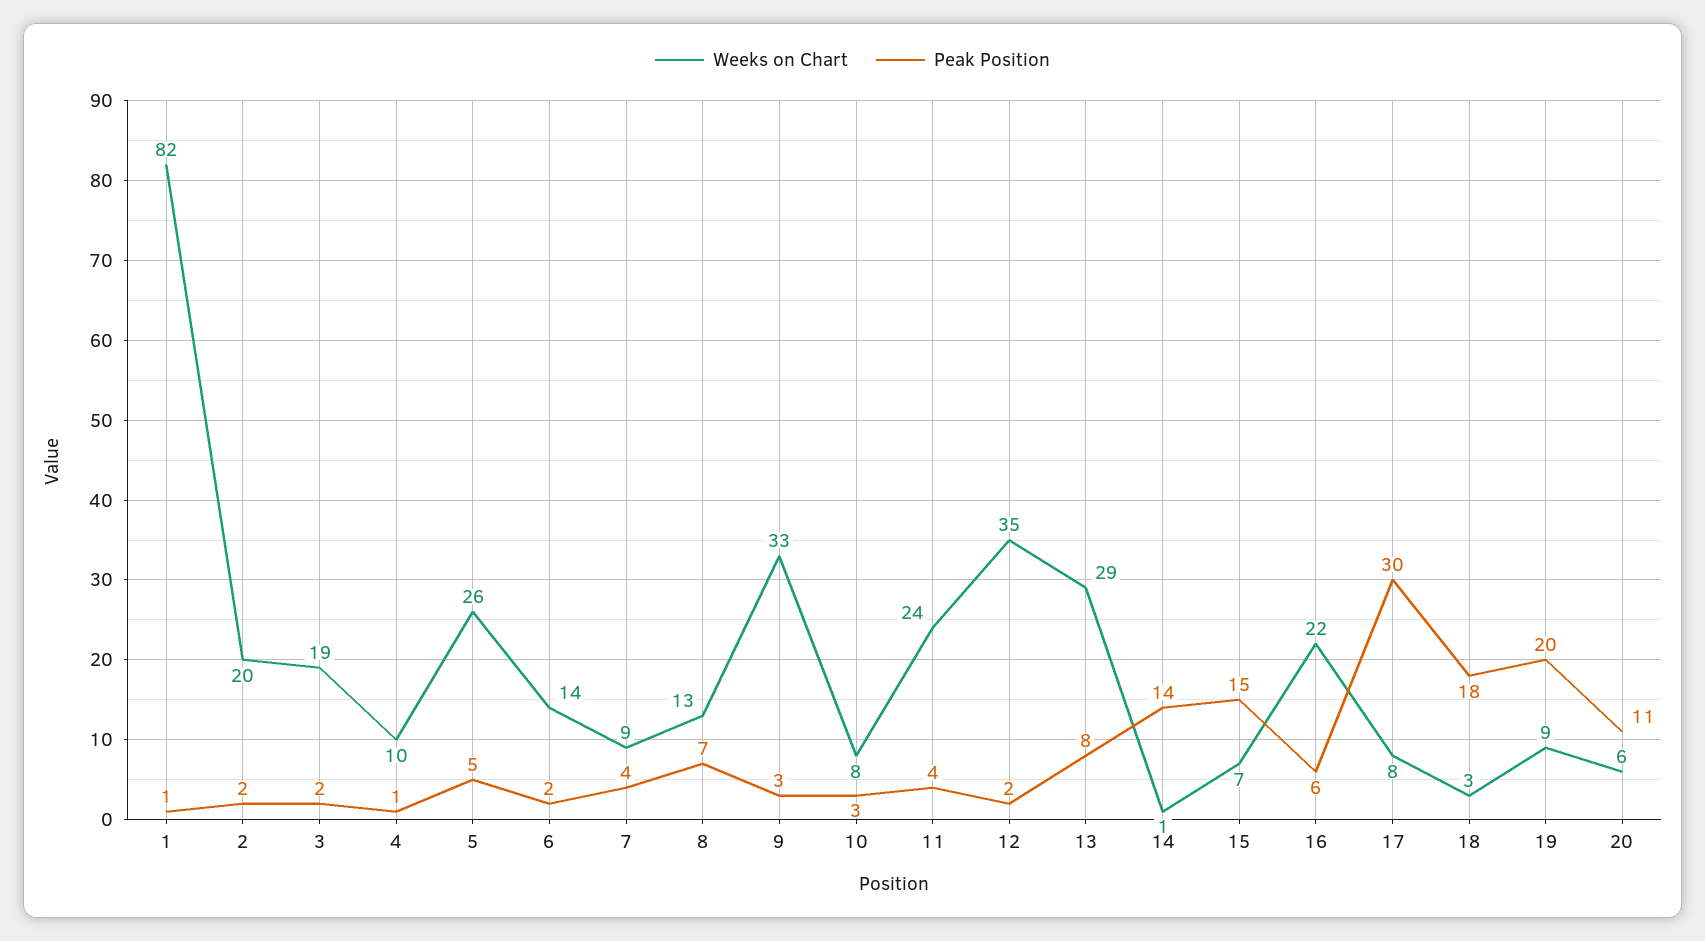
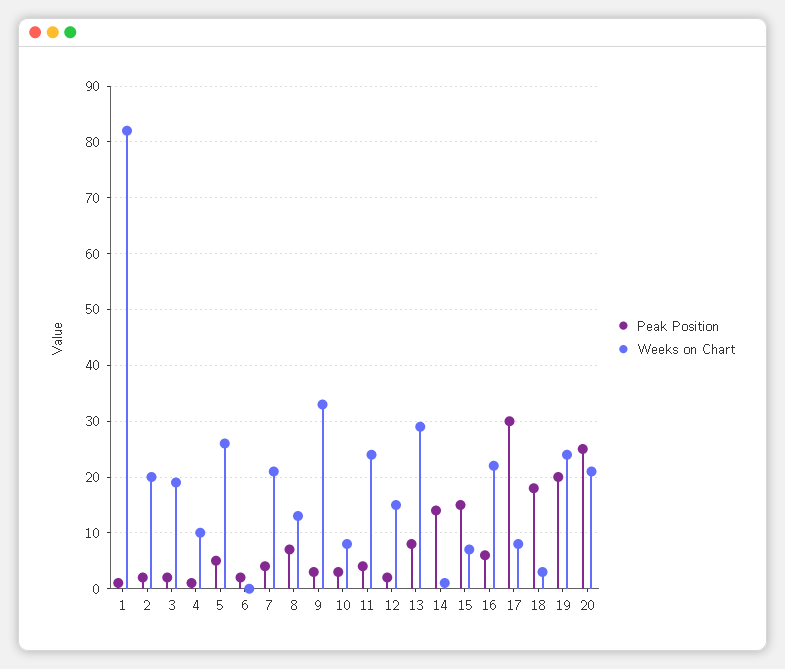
  {
    "Weeks on Chart": {
      "1": 82,
      "2": 20,
      "3": 19,
      "4": 10,
      "5": 26,
-     "6": 14,
+     "6": 0,
-     "7": 9,
+     "7": 20,
      "8": 13,
      "9": 33,
      "10": 8,
      "11": 24,
-     "12": 35,
+     "12": 15,
      "13": 29,
      "14": 1,
      "15": 7,
      "16": 22,
      "17": 8,
      "18": 3,
-     "19": 9,
+     "19": 25,
-     "20": 6
+     "20": 20
    },
    "Peak Position": {
      "1": 1,
      "2": 2,
      "3": 2,
      "4": 1,
      "5": 5,
      "6": 2,
      "7": 4,
      "8": 7,
      "9": 3,
      "10": 3,
      "11": 4,
      "12": 2,
      "13": 8,
      "14": 14,
      "15": 15,
      "16": 6,
      "17": 30,
      "18": 18,
      "19": 20,
-     "20": 11
+     "20": 25
    }
  }

